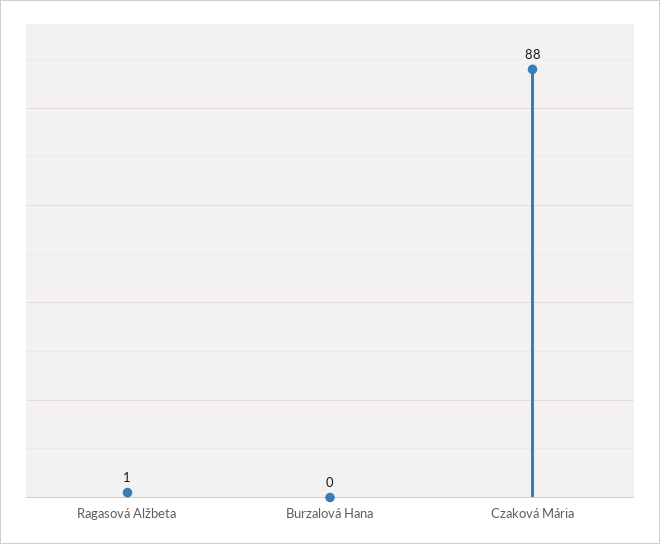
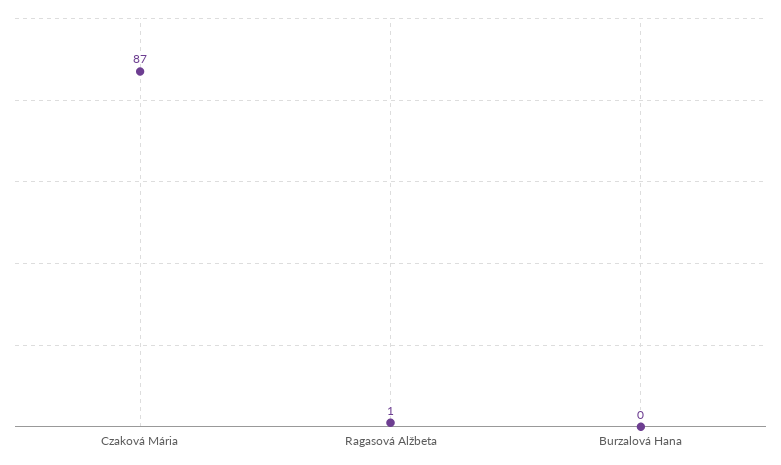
  {
    "Ragasová Alžbeta": 1,
    "Burzalová Hana": 0,
-   "Czaková Mária": 88
+   "Czaková Mária": 87
  }

